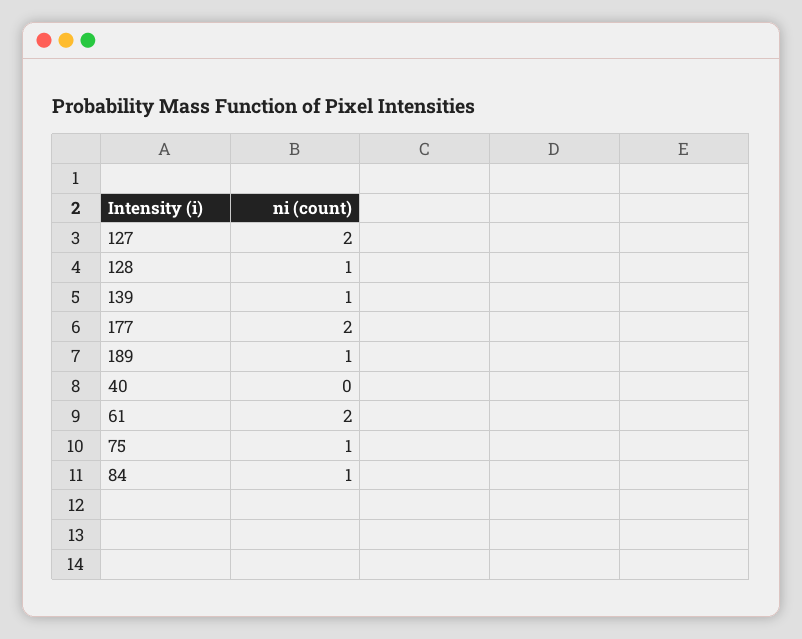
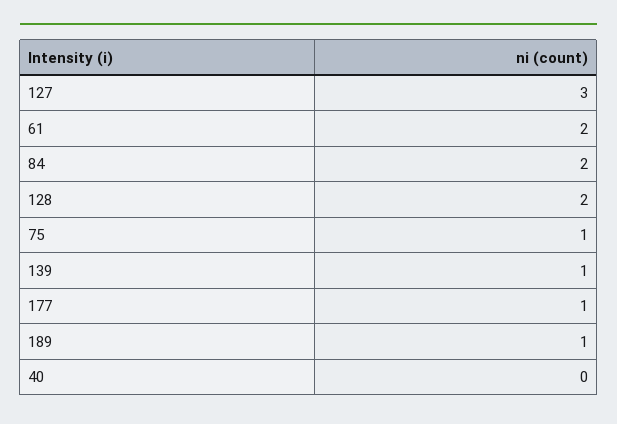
  {
-   "127": 2,
+   "127": 3,
-   "128": 1,
+   "128": 2,
    "139": 1,
-   "177": 2,
+   "177": 1,
    "189": 1,
    "40": 0,
    "61": 2,
    "75": 1,
-   "84": 1
+   "84": 2
  }

